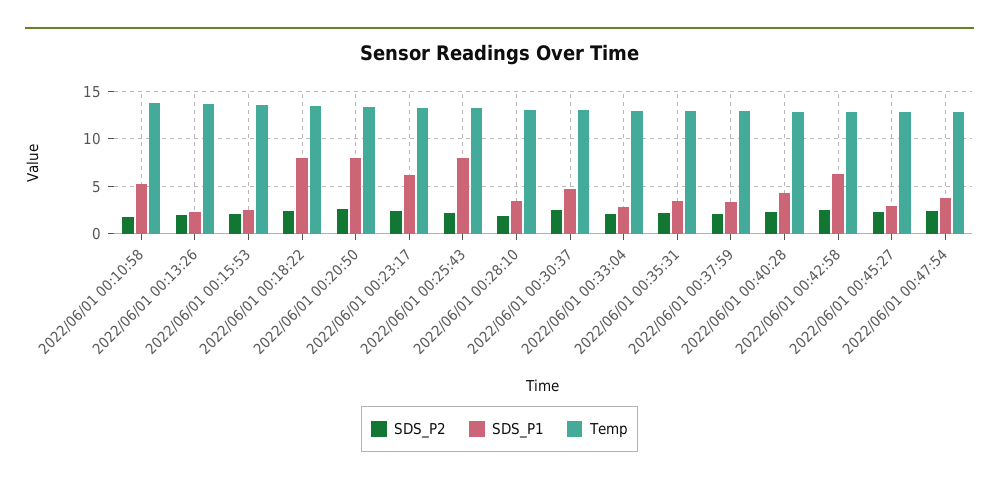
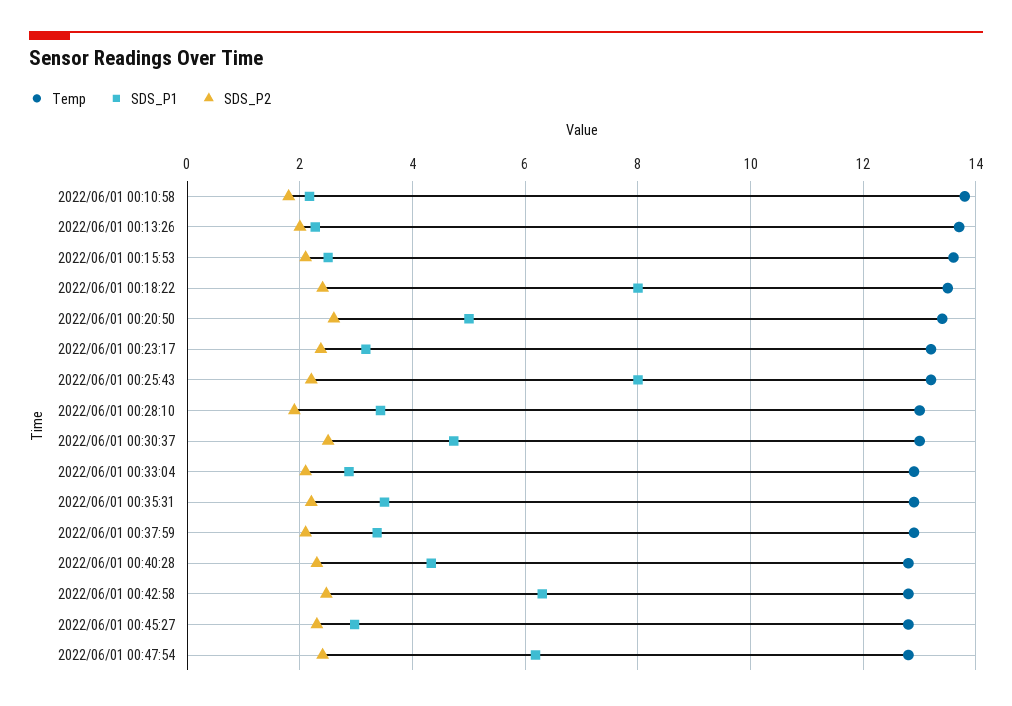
  {
    "SDS_P2": {
      "2022/06/01 00:10:58": 1.8,
      "2022/06/01 00:13:26": 2,
      "2022/06/01 00:15:53": 2.2,
      "2022/06/01 00:18:22": 2.4,
      "2022/06/01 00:20:50": 2.6,
      "2022/06/01 00:23:17": 2.4,
      "2022/06/01 00:25:43": 2.2,
      "2022/06/01 00:28:10": 2,
      "2022/06/01 00:30:37": 2.6,
      "2022/06/01 00:33:04": 2.2,
      "2022/06/01 00:35:31": 2.2,
      "2022/06/01 00:37:59": 2.2,
      "2022/06/01 00:40:28": 2.4,
      "2022/06/01 00:42:58": 2.4,
      "2022/06/01 00:45:27": 2.4,
      "2022/06/01 00:47:54": 2.4
    },
    "SDS_P1": {
-     "2022/06/01 00:10:58": 5,
+     "2022/06/01 00:10:58": 2.2,
      "2022/06/01 00:13:26": 2.2,
      "2022/06/01 00:15:53": 2.6,
      "2022/06/01 00:18:22": 8,
-     "2022/06/01 00:20:50": 8,
+     "2022/06/01 00:20:50": 5,
-     "2022/06/01 00:23:17": 6,
+     "2022/06/01 00:23:17": 3.2,
      "2022/06/01 00:25:43": 8,
      "2022/06/01 00:28:10": 3.4,
      "2022/06/01 00:30:37": 4.8,
      "2022/06/01 00:33:04": 2.8,
      "2022/06/01 00:35:31": 3.6,
      "2022/06/01 00:37:59": 3.4,
      "2022/06/01 00:40:28": 4.4,
      "2022/06/01 00:42:58": 6.4,
      "2022/06/01 00:45:27": 3,
-     "2022/06/01 00:47:54": 4
+     "2022/06/01 00:47:54": 6.2
    },
    "Temp": {
      "2022/06/01 00:10:58": 13.8,
      "2022/06/01 00:13:26": 13.8,
      "2022/06/01 00:15:53": 13.6,
      "2022/06/01 00:18:22": 13.6,
      "2022/06/01 00:20:50": 13.4,
      "2022/06/01 00:23:17": 13.2,
      "2022/06/01 00:25:43": 13.2,
      "2022/06/01 00:28:10": 13,
      "2022/06/01 00:30:37": 13,
      "2022/06/01 00:33:04": 13,
      "2022/06/01 00:35:31": 13,
      "2022/06/01 00:37:59": 13,
      "2022/06/01 00:40:28": 12.8,
      "2022/06/01 00:42:58": 12.8,
      "2022/06/01 00:45:27": 12.8,
      "2022/06/01 00:47:54": 12.8
    }
  }

